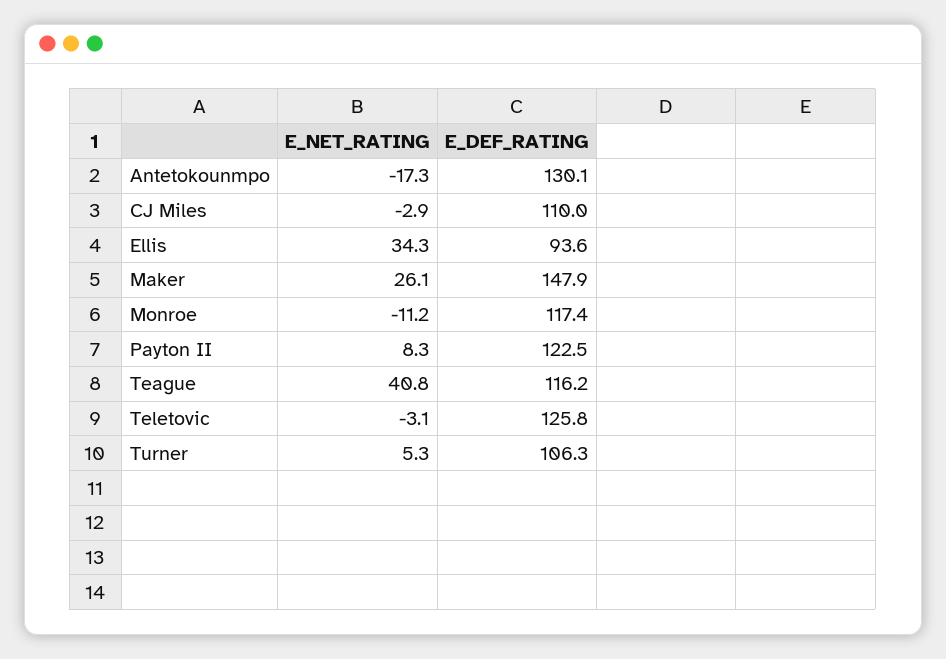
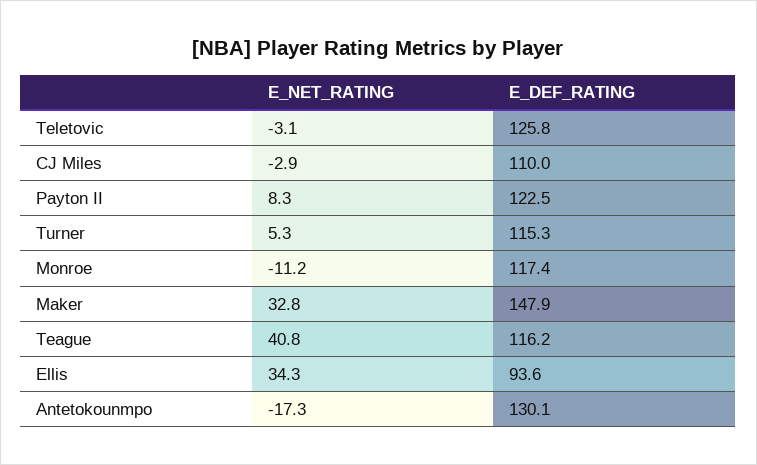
  {
    "E_NET_RATING": {
      "Antetokounmpo": -17.3,
      "CJ Miles": -2.9,
      "Ellis": 34.3,
-     "Maker": 26.1,
+     "Maker": 32.8,
      "Monroe": -11.2,
      "Payton II": 8.3,
      "Teague": 40.8,
      "Teletovic": -3.1,
      "Turner": 5.3
    },
    "E_DEF_RATING": {
      "Antetokounmpo": 130.1,
      "CJ Miles": 110,
      "Ellis": 93.6,
      "Maker": 147.9,
      "Monroe": 117.4,
      "Payton II": 122.5,
      "Teague": 116.2,
      "Teletovic": 125.8,
-     "Turner": 106.3
+     "Turner": 115.3
    }
  }

